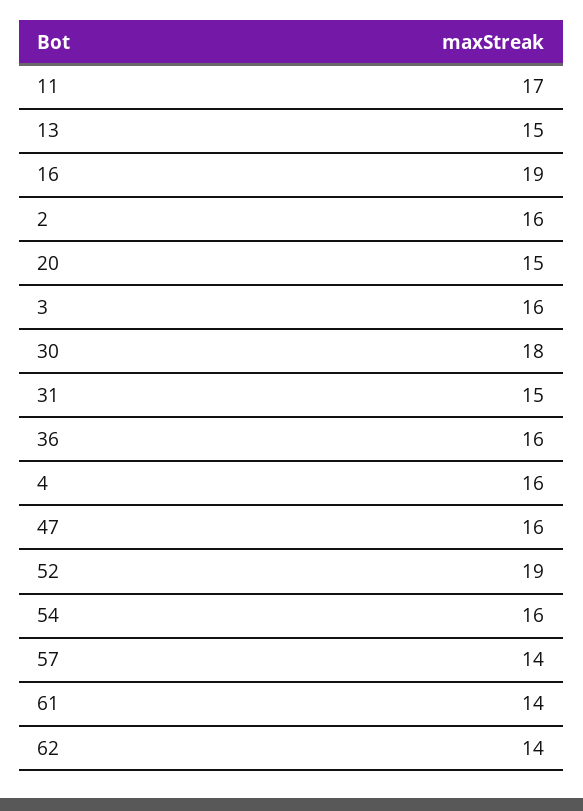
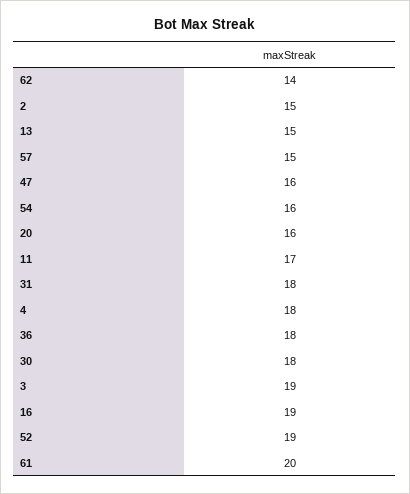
  {
    "11": 17,
    "13": 15,
    "16": 19,
-   "2": 16,
+   "2": 15,
-   "20": 15,
+   "20": 16,
-   "3": 16,
+   "3": 19,
    "30": 18,
-   "31": 15,
+   "31": 18,
-   "36": 16,
+   "36": 18,
-   "4": 16,
+   "4": 18,
    "47": 16,
    "52": 19,
    "54": 16,
-   "57": 14,
+   "57": 15,
-   "61": 14,
+   "61": 20,
    "62": 14
  }

